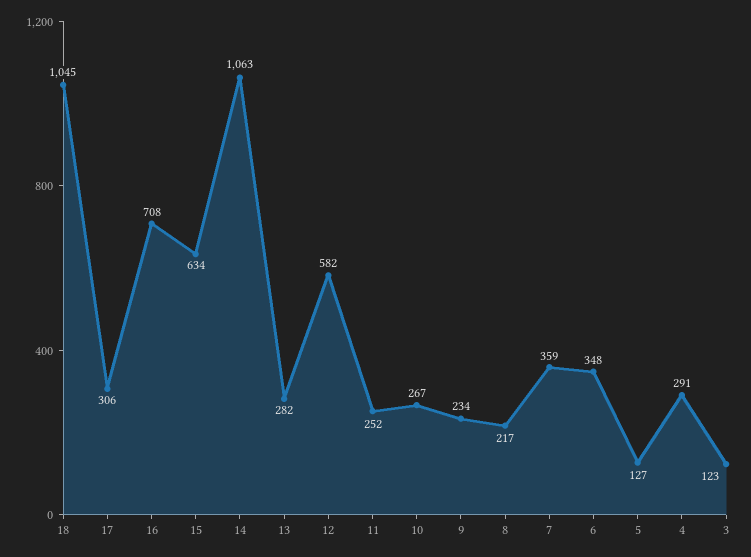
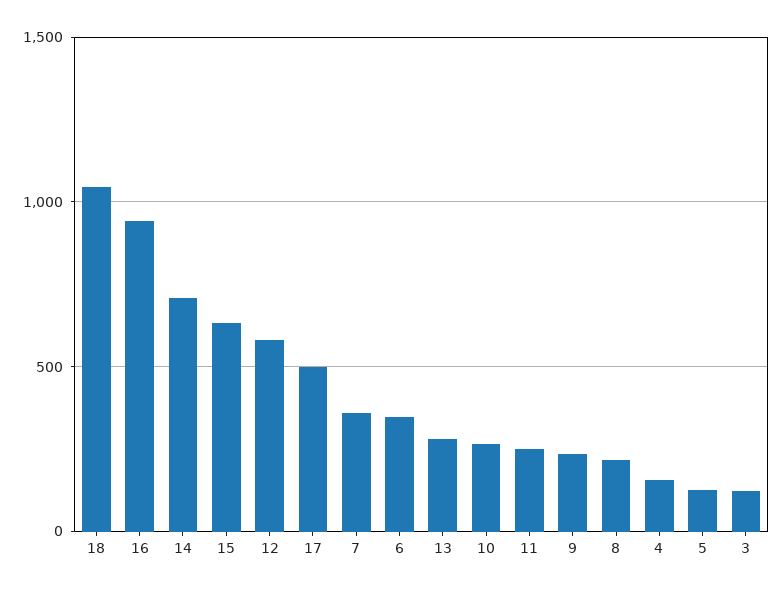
  {
    "18": 1045,
-   "17": 306,
+   "17": 500,
-   "16": 708,
+   "16": 950,
    "15": 634,
-   "14": 1063,
+   "14": 700,
    "13": 282,
    "12": 582,
    "11": 252,
    "10": 267,
    "9": 234,
    "8": 217,
    "7": 359,
    "6": 348,
    "5": 127,
-   "4": 291,
+   "4": 150,
    "3": 123
  }

